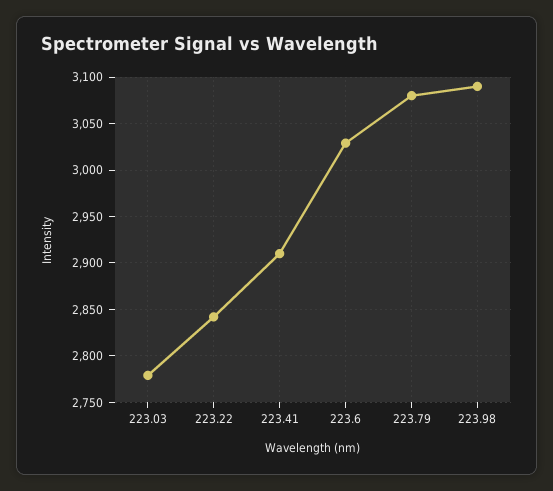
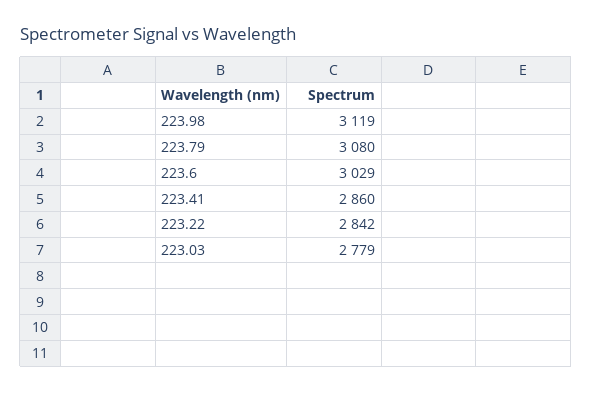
  {
    "223.03": 2779,
    "223.22": 2842,
-   "223.41": 2910,
+   "223.41": 2860,
    "223.6": 3029,
    "223.79": 3080,
-   "223.98": 3090
+   "223.98": 3119
  }

